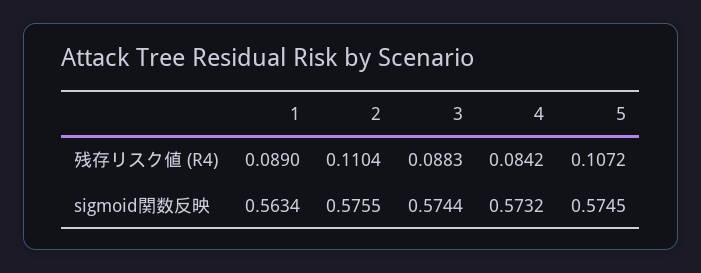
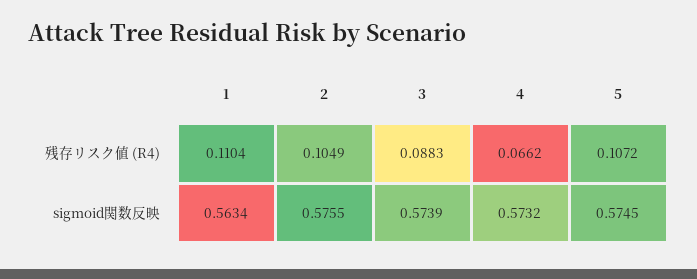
  {
    "1": {
-     "残存リスク値 (R4)": 0.089,
+     "残存リスク値 (R4)": 0.1104,
      "sigmoid関数反映": 0.5634
    },
    "2": {
-     "残存リスク値 (R4)": 0.1104,
+     "残存リスク値 (R4)": 0.1049,
      "sigmoid関数反映": 0.5755
    },
    "3": {
      "残存リスク値 (R4)": 0.0883,
-     "sigmoid関数反映": 0.5744
+     "sigmoid関数反映": 0.5739
    },
    "4": {
-     "残存リスク値 (R4)": 0.0842,
+     "残存リスク値 (R4)": 0.0662,
      "sigmoid関数反映": 0.5732
    },
    "5": {
      "残存リスク値 (R4)": 0.1072,
      "sigmoid関数反映": 0.5745
    }
  }

